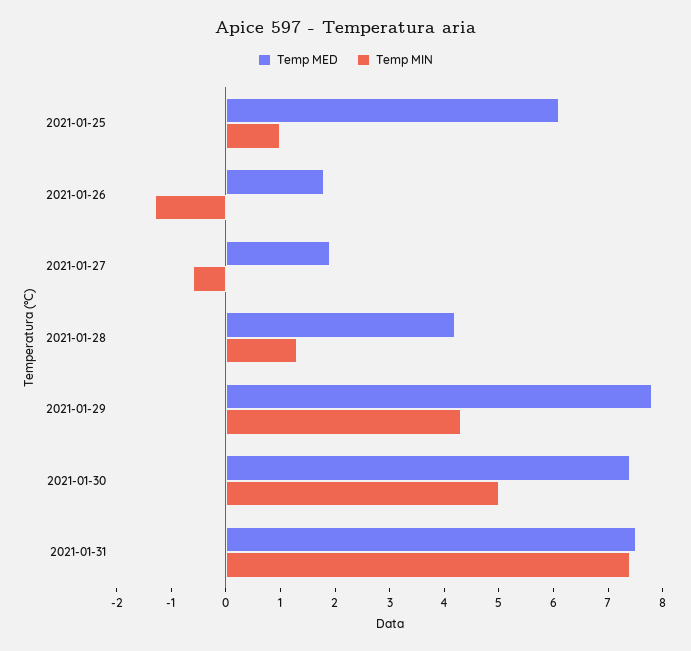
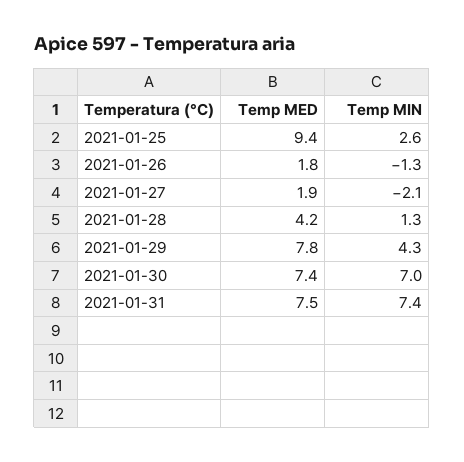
  {
    "Temp MED": {
-     "2021-01-25": 6,
+     "2021-01-25": 9.4,
      "2021-01-26": 1.8,
      "2021-01-27": 1.9,
      "2021-01-28": 4.2,
      "2021-01-29": 7.8,
      "2021-01-30": 7.4,
      "2021-01-31": 7.5
    },
    "Temp MIN": {
-     "2021-01-25": 1,
+     "2021-01-25": 2.6,
      "2021-01-26": -1.3,
-     "2021-01-27": -0.5,
+     "2021-01-27": -2.1,
      "2021-01-28": 1.3,
      "2021-01-29": 4.3,
-     "2021-01-30": 5,
+     "2021-01-30": 7,
      "2021-01-31": 7.4
    }
  }

